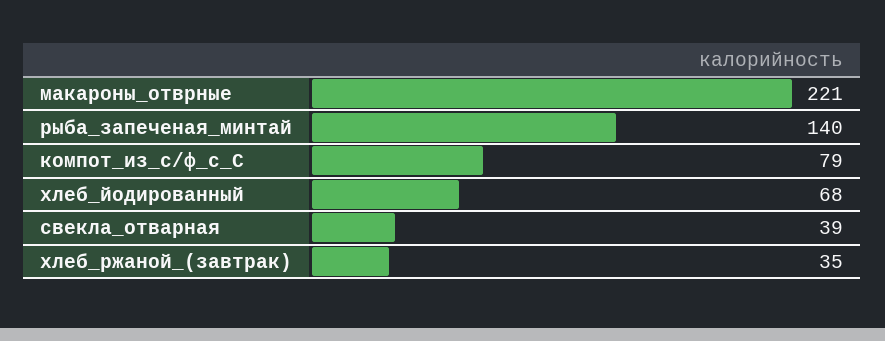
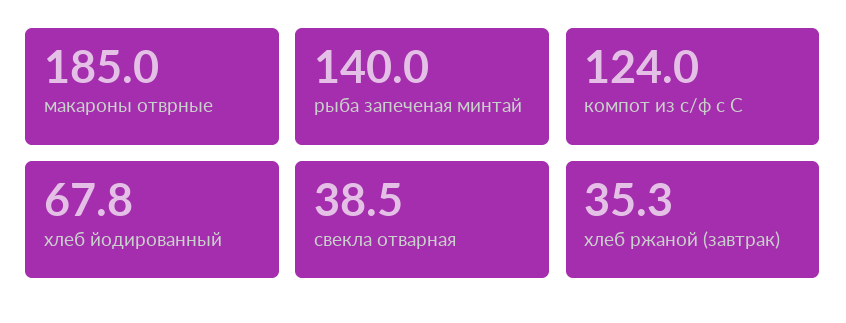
  {
-   "макароны_отврные": 221,
+   "макароны_отврные": 185,
    "рыба_запеченая_минтай": 140,
-   "компот_из_с/ф_с_С": 79,
+   "компот_из_с/ф_с_С": 124,
    "хлеб_йодированный": 67.8,
    "свекла_отварная": 38.5,
    "хлеб_ржаной_(завтрак)": 35.3
  }

